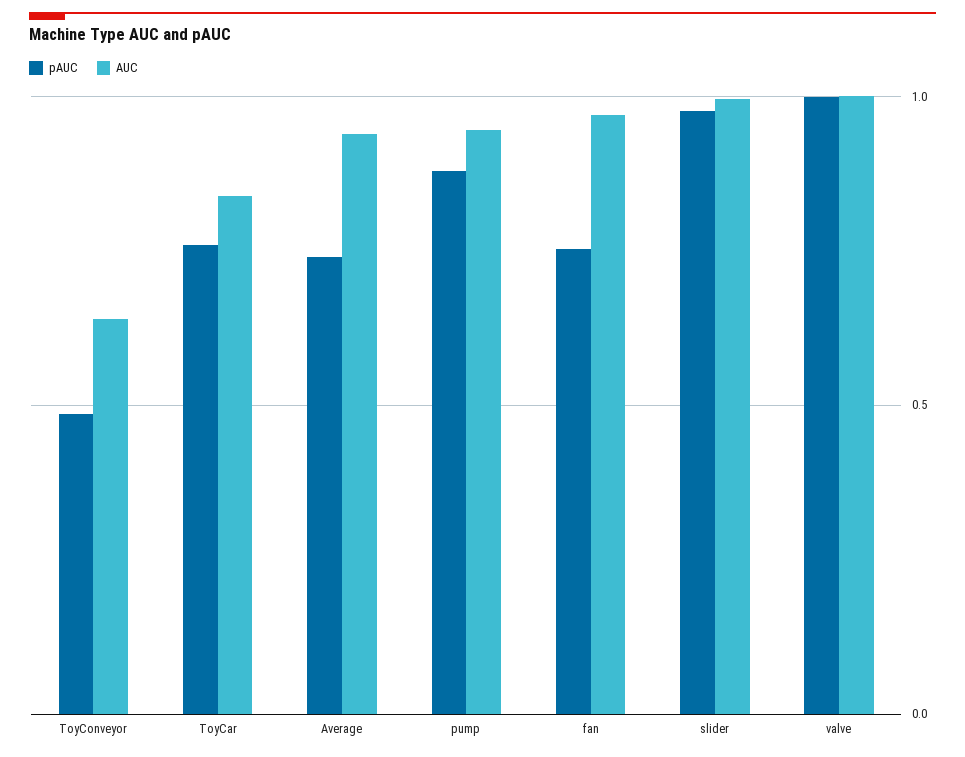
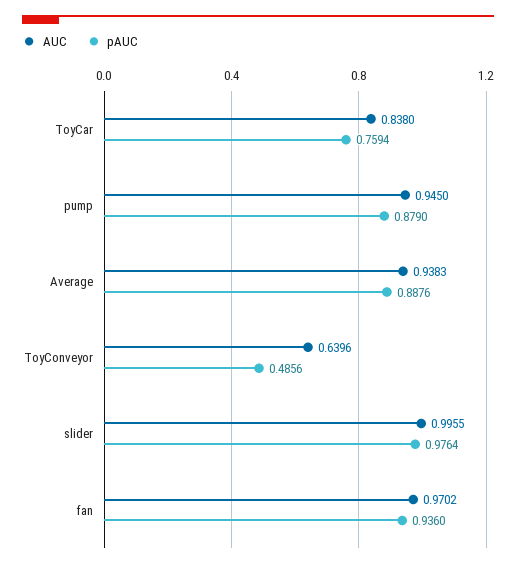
  {
    "pAUC": {
      "ToyConveyor": 0.4856,
      "ToyCar": 0.7594,
-     "Average": 0.75,
+     "Average": 0.8876,
      "pump": 0.879,
-     "fan": 0.75,
+     "fan": 0.936,
-     "slider": 0.9764,
+     "slider": 0.9764
-     "valve": 1
    },
    "AUC": {
      "ToyConveyor": 0.6396,
      "ToyCar": 0.838,
      "Average": 0.9383,
      "pump": 0.945,
      "fan": 0.9702,
-     "slider": 0.9955,
+     "slider": 0.9955
-     "valve": 1
    }
  }

